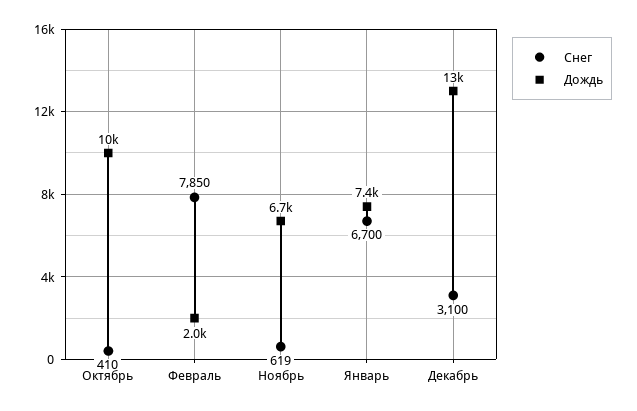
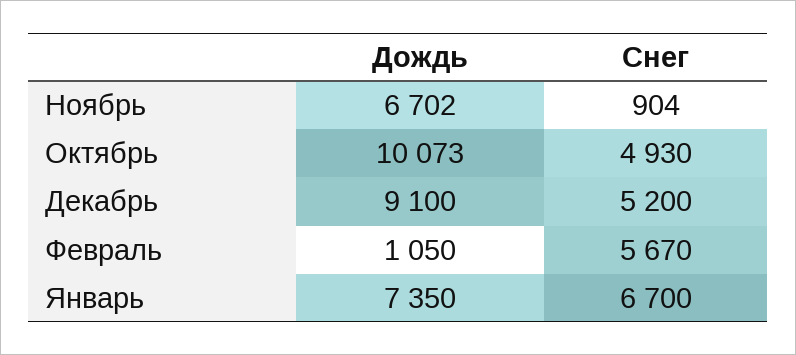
  {
    "Снег": {
-     "Октябрь": 410,
+     "Октябрь": 4930,
-     "Февраль": 7850,
+     "Февраль": 5670,
-     "Ноябрь": 619,
+     "Ноябрь": 904,
      "Январь": 6700,
-     "Декабрь": 3100
+     "Декабрь": 5200
    },
    "Дождь": {
      "Октябрь": 10073,
-     "Февраль": 2000,
+     "Февраль": 1050,
      "Ноябрь": 6702,
      "Январь": 7350,
-     "Декабрь": 13000
+     "Декабрь": 9100
    }
  }

